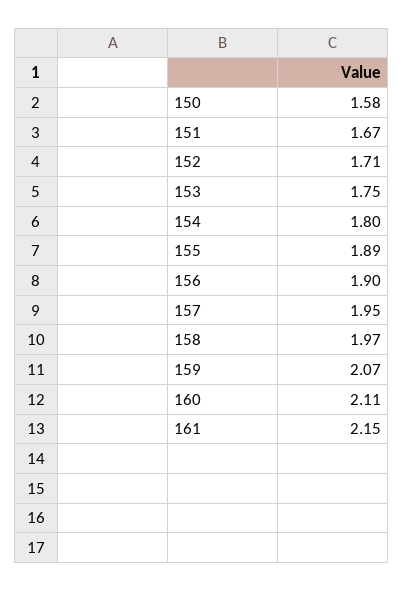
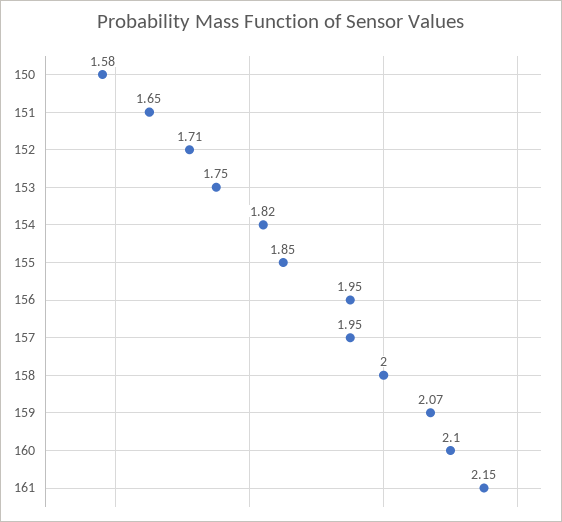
  {
    "150": 1.58,
-   "151": 1.67,
+   "151": 1.65,
    "152": 1.71,
    "153": 1.75,
-   "154": 1.8,
+   "154": 1.82,
-   "155": 1.89,
+   "155": 1.85,
-   "156": 1.9,
+   "156": 1.95,
    "157": 1.95,
-   "158": 1.97,
+   "158": 2,
    "159": 2.07,
-   "160": 2.11,
+   "160": 2.1,
    "161": 2.15
  }

